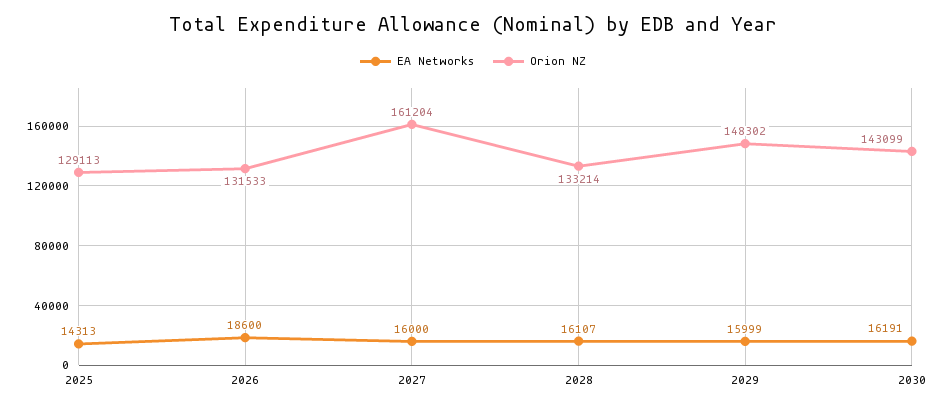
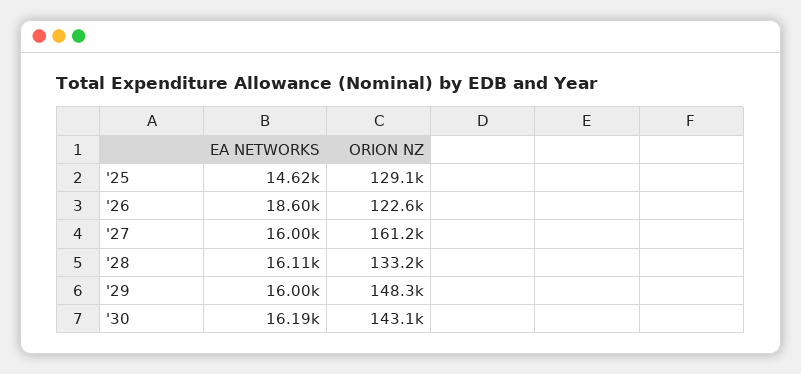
  {
    "EA Networks": {
-     "2025": 14313,
+     "2025": 14620,
      "2026": 18600,
      "2027": 16000,
      "2028": 16107,
      "2029": 15999,
      "2030": 16191
    },
    "Orion NZ": {
      "2025": 129113,
-     "2026": 131533,
+     "2026": 122600,
      "2027": 161204,
      "2028": 133214,
      "2029": 148302,
      "2030": 143099
    }
  }

